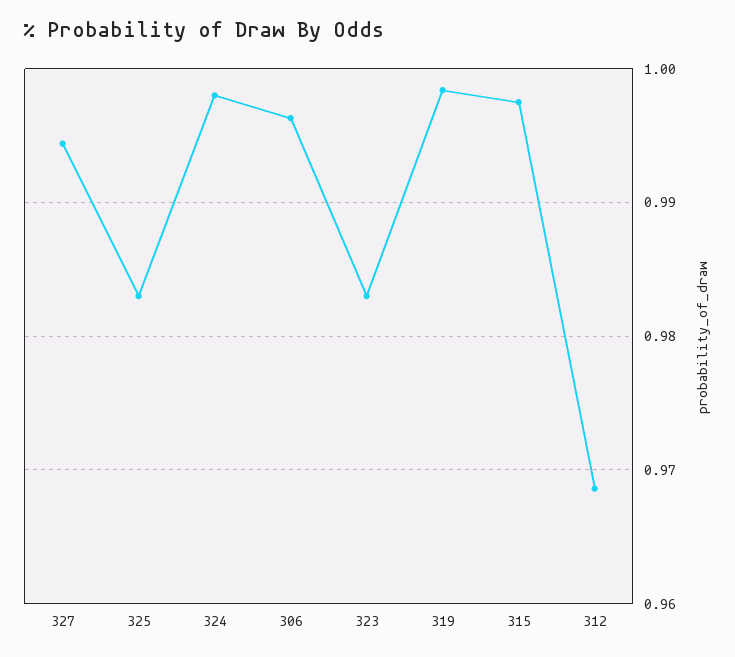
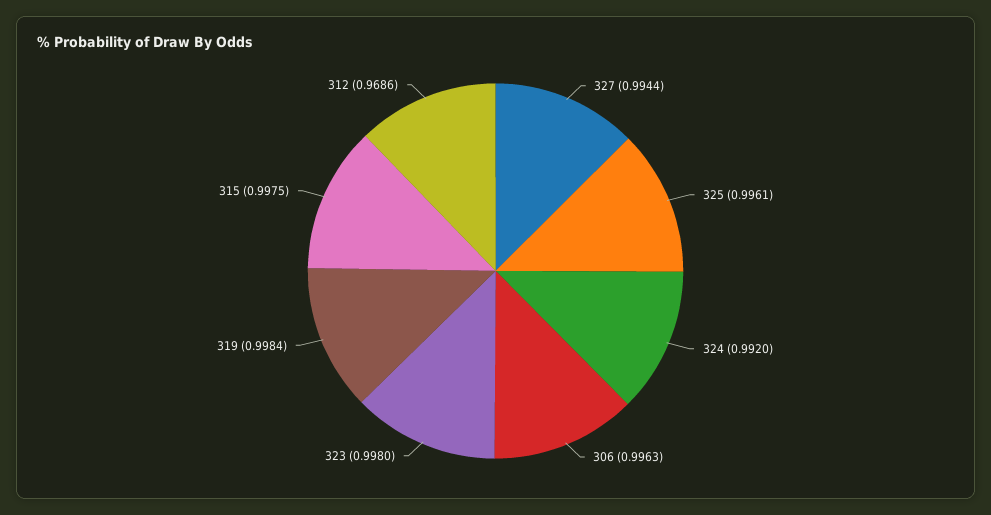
  {
    "327": 0.9944,
-   "325": 0.983,
+   "325": 0.9961,
-   "324": 0.998,
+   "324": 0.992,
    "306": 0.9963,
-   "323": 0.983,
+   "323": 0.998,
    "319": 0.9984,
    "315": 0.9975,
    "312": 0.9686
  }

